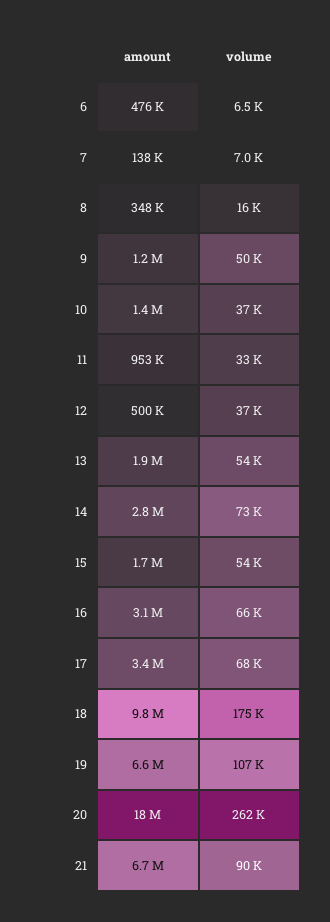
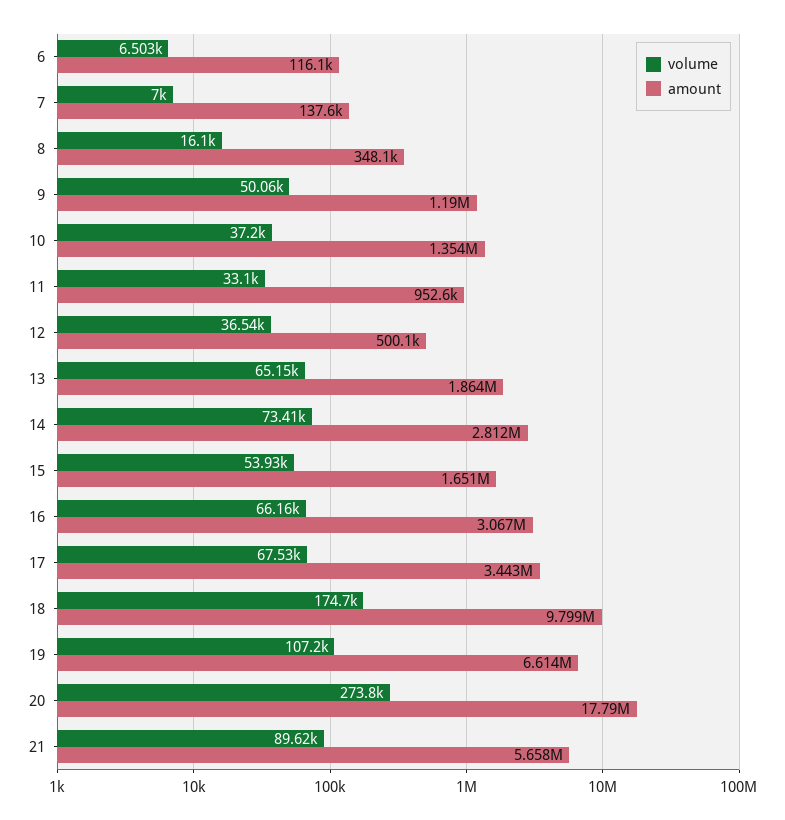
  {
    "amount": {
-     "6": 476000,
+     "6": 116100,
      "7": 137600,
      "8": 348100,
      "9": 1190000,
      "10": 1354000,
      "11": 952600,
      "12": 500100,
      "13": 1864000,
      "14": 2812000,
      "15": 1651000,
      "16": 3067000,
      "17": 3443000,
      "18": 9799000,
      "19": 6614000,
      "20": 17790000,
-     "21": 6700000
+     "21": 5658000
    },
    "volume": {
      "6": 6503,
      "7": 7000,
      "8": 16100,
      "9": 50060,
      "10": 37200,
      "11": 33100,
      "12": 36540,
-     "13": 54000,
+     "13": 65150,
      "14": 73410,
      "15": 53930,
      "16": 66160,
      "17": 67530,
      "18": 174700,
      "19": 107200,
-     "20": 262000,
+     "20": 273800,
      "21": 89620
    }
  }

